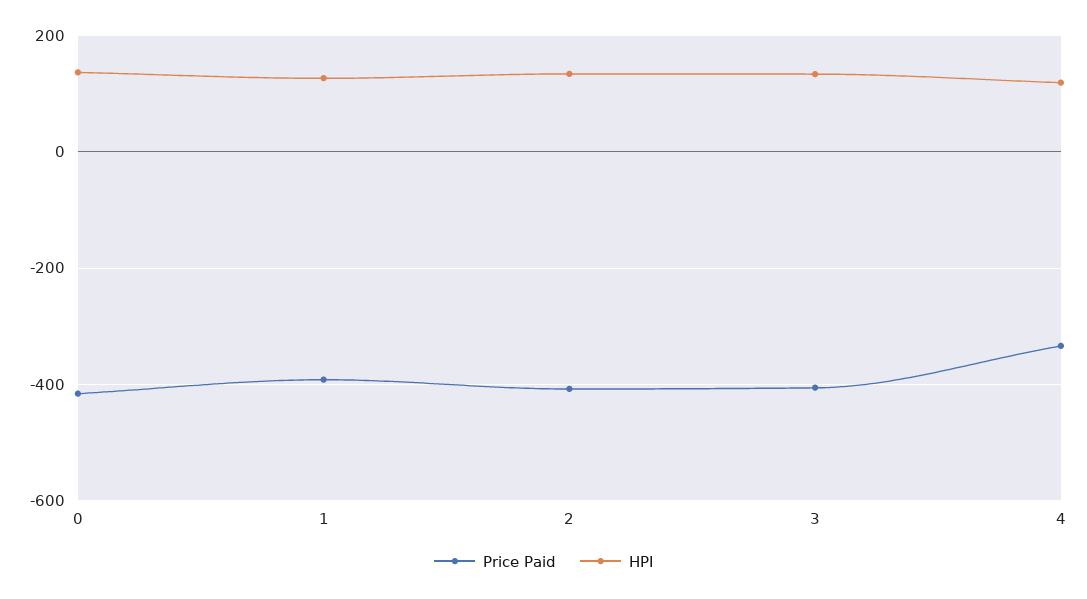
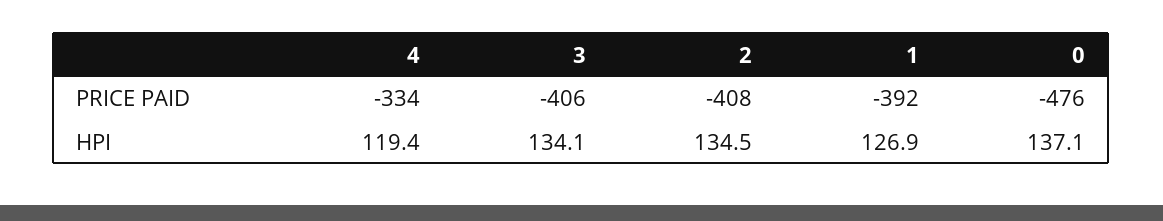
  {
    "Price Paid": {
-     "0": -420,
+     "0": -476,
      "1": -392,
      "2": -408,
      "3": -406,
      "4": -334
    },
    "HPI": {
      "0": 137.1,
      "1": 126.9,
      "2": 134.5,
      "3": 134.1,
      "4": 119.4
    }
  }

